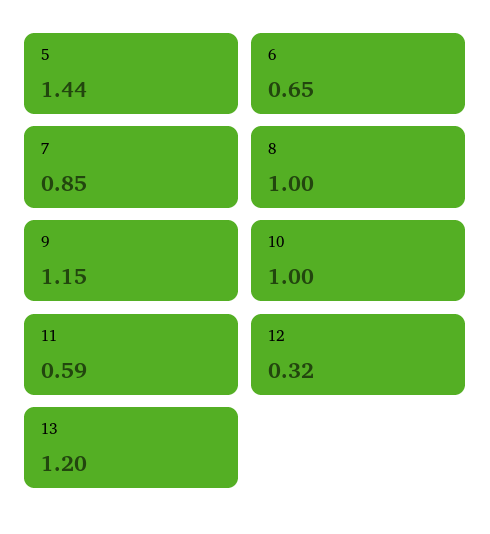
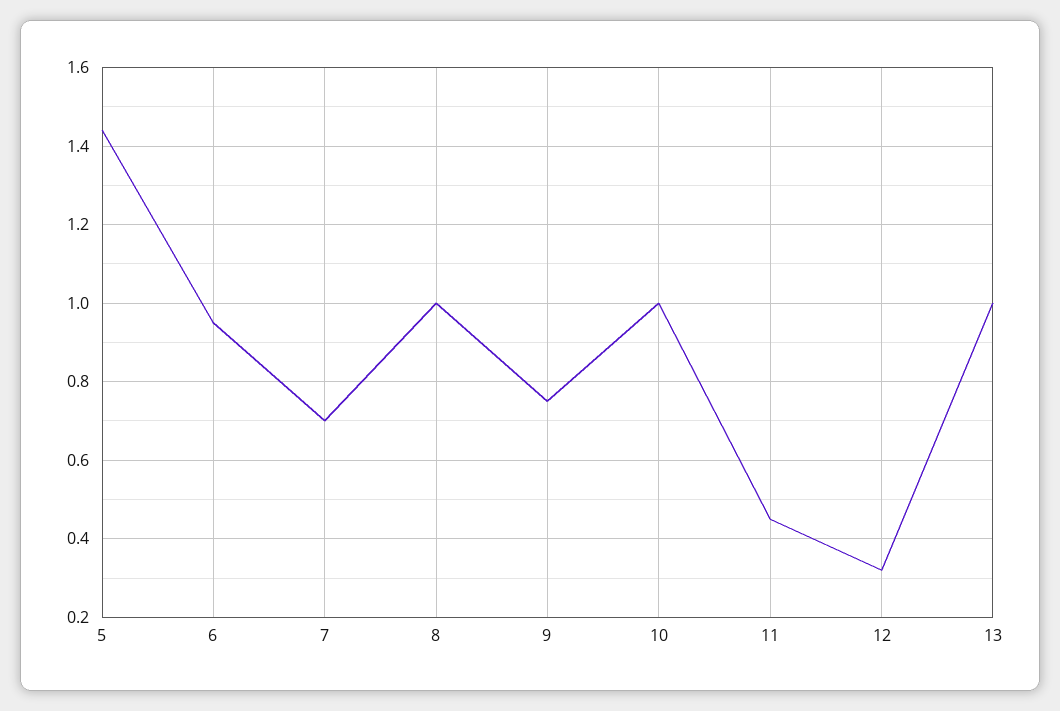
  {
    "5": 1.44,
-   "6": 0.65,
+   "6": 0.95,
-   "7": 0.85,
+   "7": 0.7,
    "8": 1,
-   "9": 1.15,
+   "9": 0.75,
    "10": 1,
-   "11": 0.59,
+   "11": 0.45,
    "12": 0.32,
-   "13": 1.2
+   "13": 1
  }

